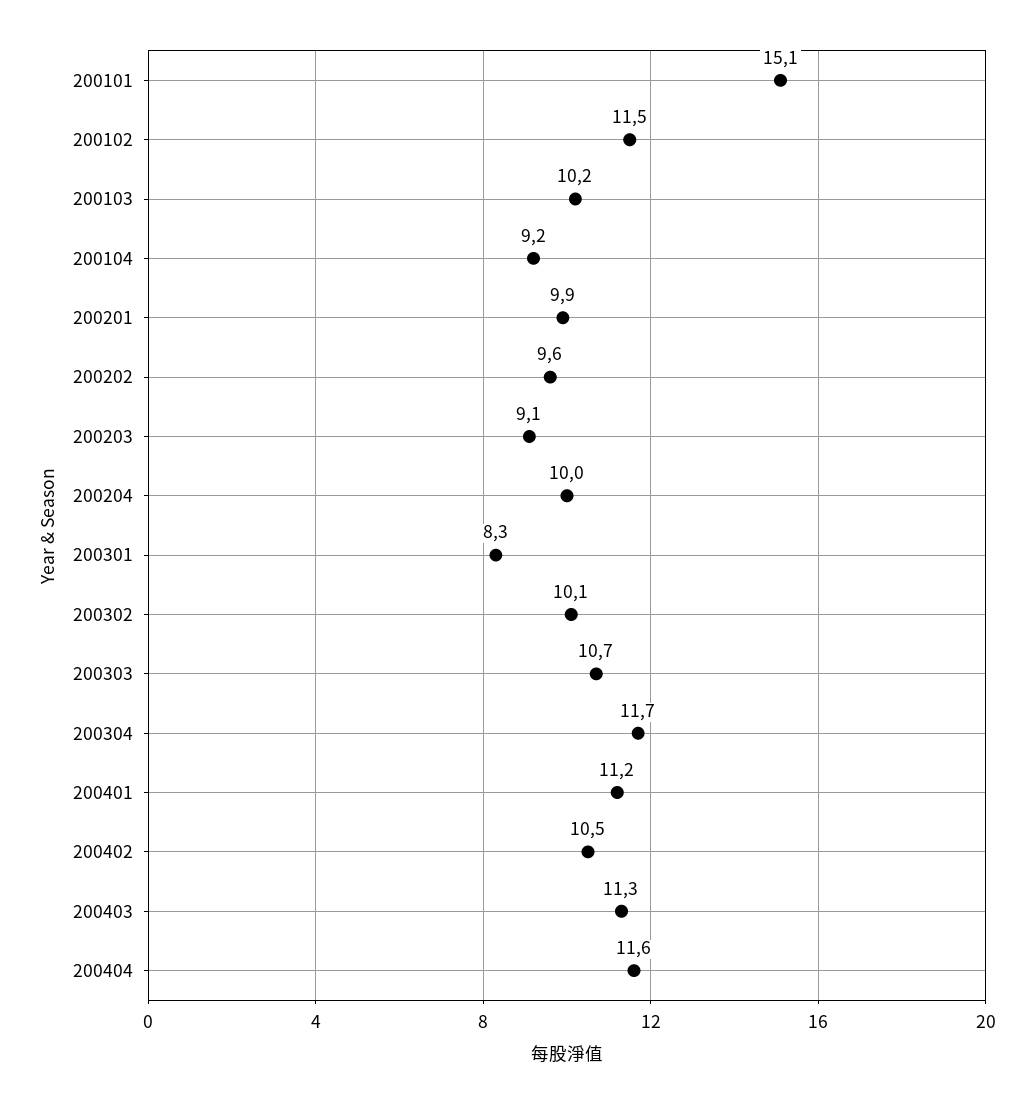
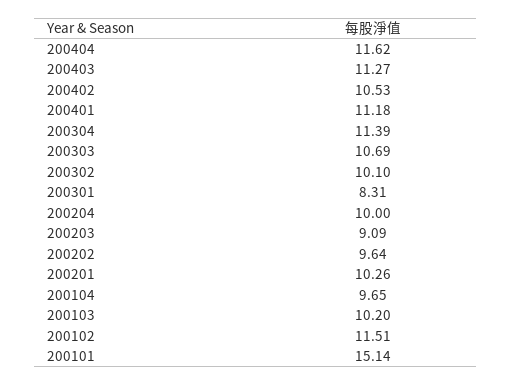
  {
    "200101": 15.14,
    "200102": 11.51,
    "200103": 10.2,
-   "200104": 9.2,
+   "200104": 9.65,
-   "200201": 9.9,
+   "200201": 10.26,
    "200202": 9.64,
    "200203": 9.09,
    "200204": 10,
    "200301": 8.31,
    "200302": 10.1,
    "200303": 10.69,
-   "200304": 11.7,
+   "200304": 11.39,
    "200401": 11.18,
    "200402": 10.53,
    "200403": 11.27,
    "200404": 11.62
  }

